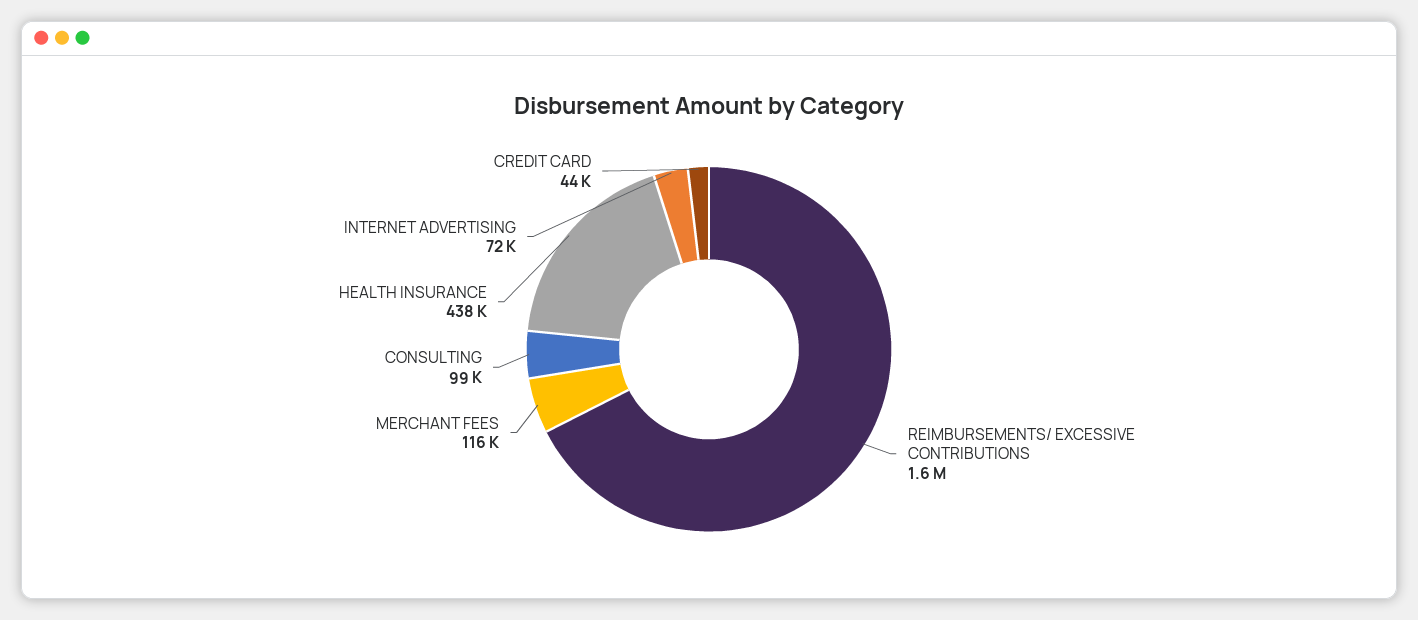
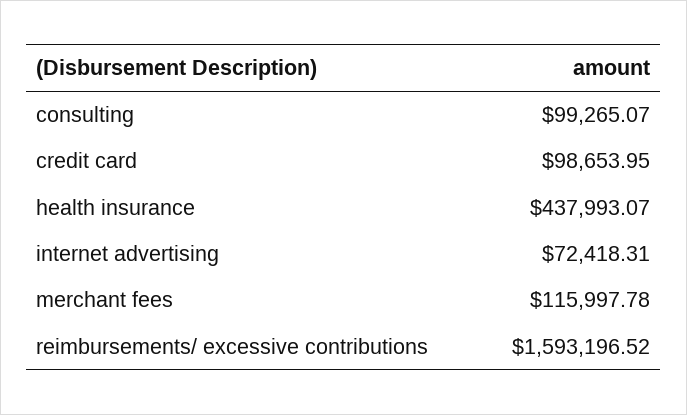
  {
    "REIMBURSEMENTS/ EXCESSIVE CONTRIBUTIONS": 1593196.52,
    "MERCHANT FEES": 115997.78,
    "CONSULTING": 99265.07,
    "HEALTH INSURANCE": 437993.07,
    "INTERNET ADVERTISING": 72418.31,
-   "CREDIT CARD": 44000
+   "CREDIT CARD": 98653.95
  }

